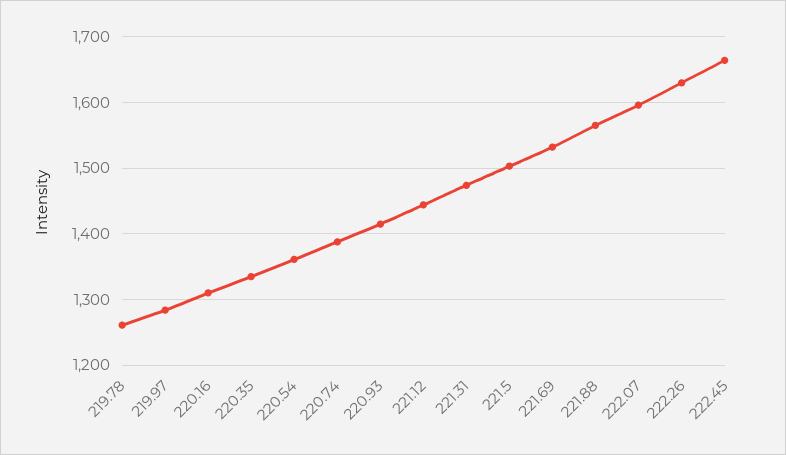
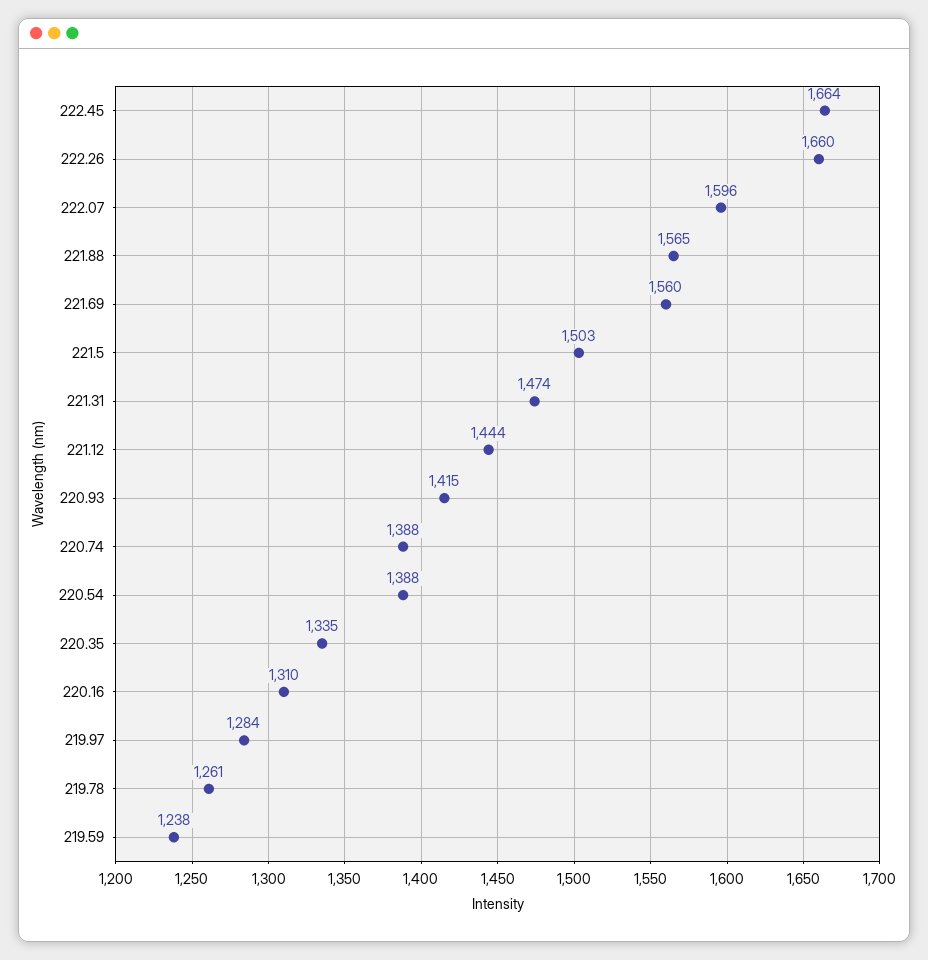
  {
    "219.78": 1261,
    "219.97": 1284,
    "220.16": 1310,
    "220.35": 1335,
-   "220.54": 1360,
+   "220.54": 1388,
    "220.74": 1388,
    "220.93": 1415,
    "221.12": 1444,
    "221.31": 1474,
    "221.5": 1503,
-   "221.69": 1530,
+   "221.69": 1560,
    "221.88": 1565,
    "222.07": 1596,
-   "222.26": 1630,
+   "222.26": 1660,
-   "222.45": 1664
+   "222.45": 1664,
+   "219.59": 1238
  }

